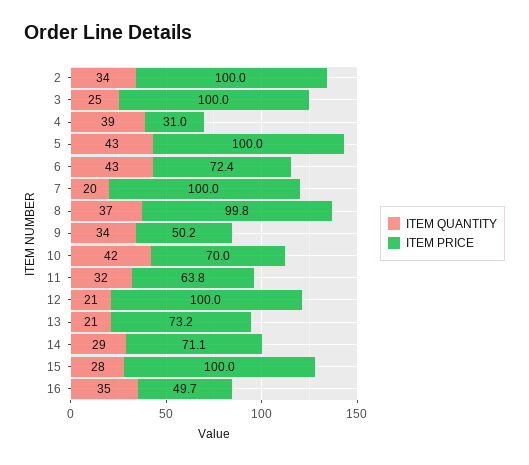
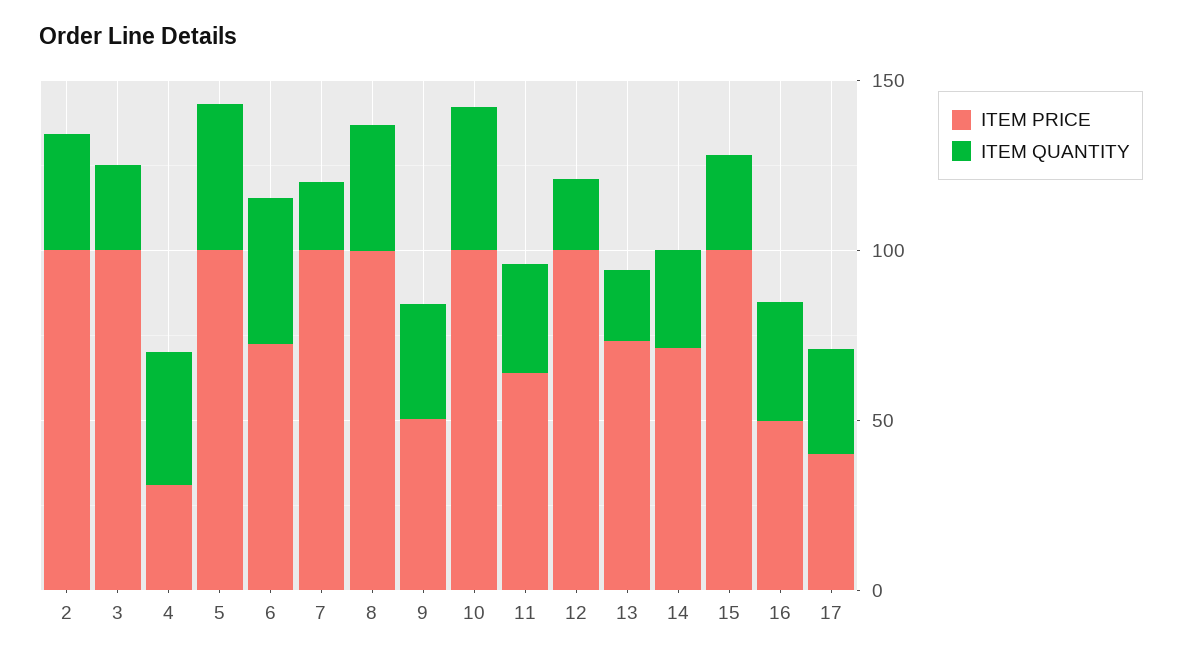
  {
    "ITEM QUANTITY": {
      "2": 34,
      "3": 25,
      "4": 39,
      "5": 43,
      "6": 43,
      "7": 20,
      "8": 37,
      "9": 34,
      "10": 42,
      "11": 32,
      "12": 21,
      "13": 21,
      "14": 29,
      "15": 28,
-     "16": 35
+     "16": 35,
+     "17": 30
    },
    "ITEM PRICE": {
      "2": 100,
      "3": 100,
      "4": 31,
      "5": 100,
      "6": 72.4,
      "7": 100,
      "8": 99.8,
      "9": 50.2,
-     "10": 70,
+     "10": 100,
      "11": 63.8,
      "12": 100,
      "13": 73.2,
      "14": 71.1,
      "15": 100,
-     "16": 49.7
+     "16": 49.7,
+     "17": 40
    }
  }

